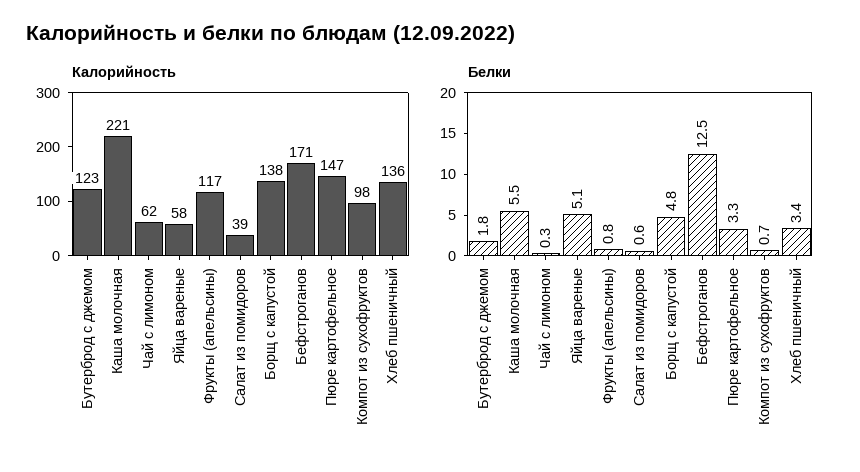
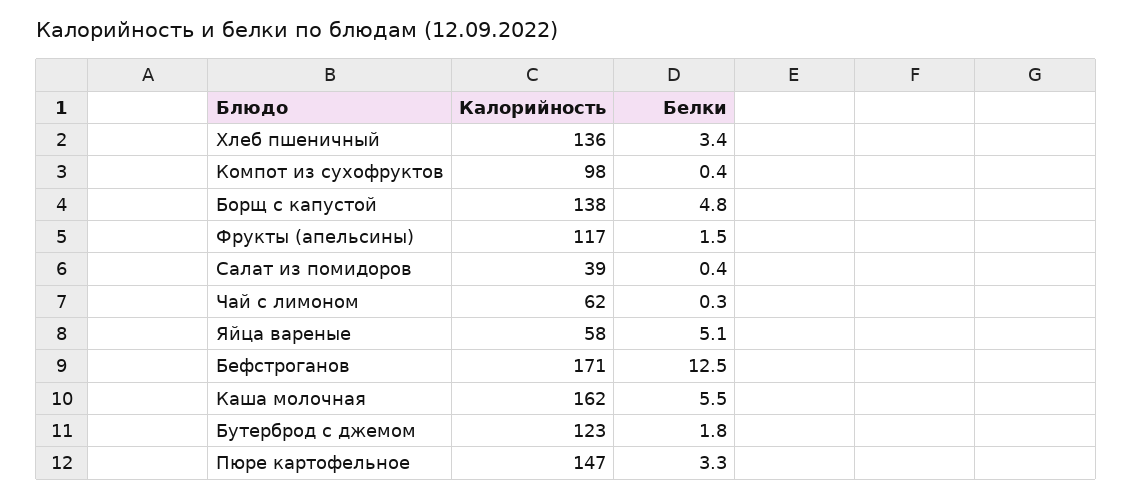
  {
    "Калорийность": {
      "Бутерброд с джемом": 123,
-     "Каша молочная": 221,
+     "Каша молочная": 162,
      "Чай с лимоном": 62,
      "Яйца вареные": 58,
      "Фрукты (апельсины)": 117,
      "Салат из помидоров": 39,
      "Борщ с капустой": 138,
      "Бефстроганов": 171,
      "Пюре картофельное": 147,
      "Компот из сухофруктов": 98,
      "Хлеб пшеничный": 136
    },
    "Белки": {
      "Бутерброд с джемом": 1.8,
      "Каша молочная": 5.5,
      "Чай с лимоном": 0.3,
      "Яйца вареные": 5.1,
-     "Фрукты (апельсины)": 0.8,
+     "Фрукты (апельсины)": 1.5,
-     "Салат из помидоров": 0.6,
+     "Салат из помидоров": 0.4,
      "Борщ с капустой": 4.8,
      "Бефстроганов": 12.5,
      "Пюре картофельное": 3.3,
-     "Компот из сухофруктов": 0.7,
+     "Компот из сухофруктов": 0.4,
      "Хлеб пшеничный": 3.4
    }
  }

